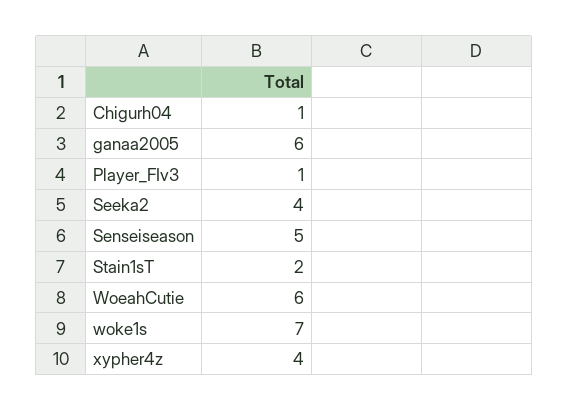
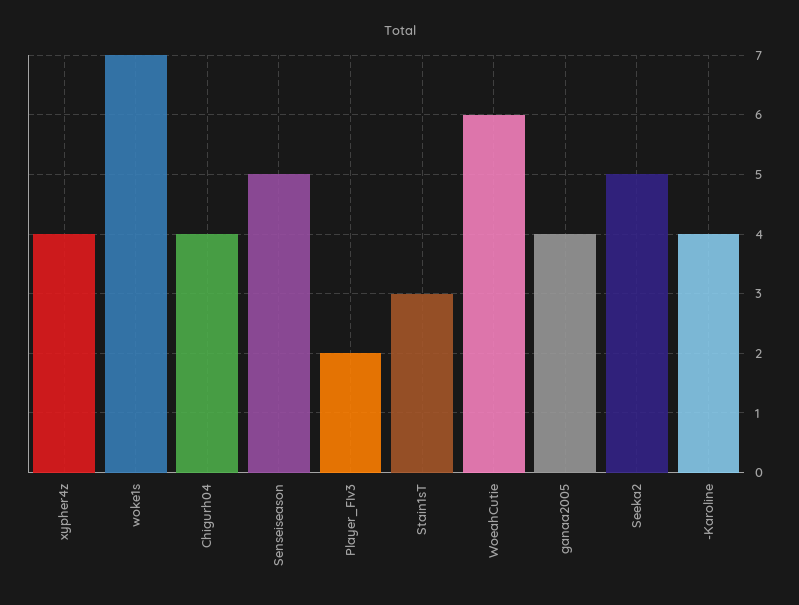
  {
-   "Chigurh04": 1,
+   "Chigurh04": 4,
-   "ganaa2005": 6,
+   "ganaa2005": 4,
-   "Player_FIv3": 1,
+   "Player_FIv3": 2,
-   "Seeka2": 4,
+   "Seeka2": 5,
    "Senseiseason": 5,
-   "Stain1sT": 2,
+   "Stain1sT": 3,
    "WoeahCutie": 6,
    "woke1s": 7,
-   "xypher4z": 4
+   "xypher4z": 4,
+   "-Karoline": 4
  }

